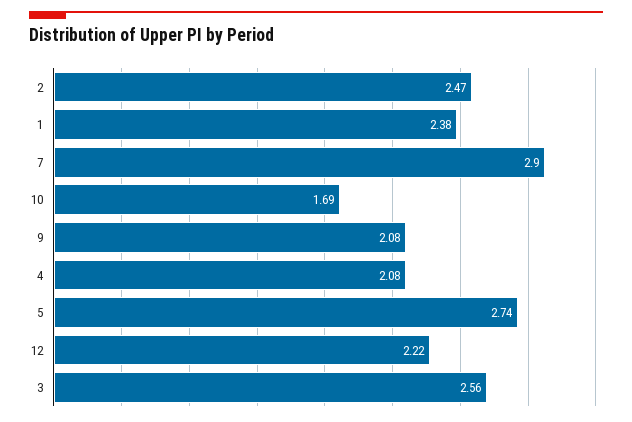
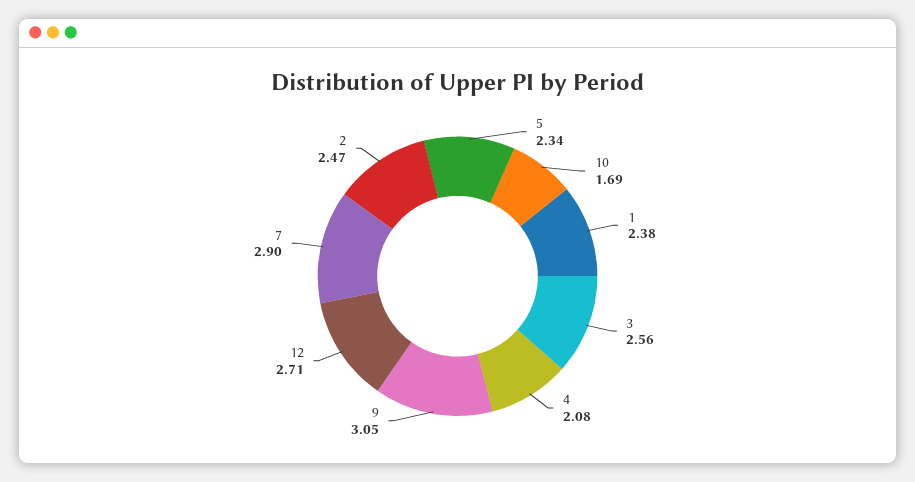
  {
    "2": 2.47,
    "1": 2.38,
    "7": 2.9,
    "10": 1.69,
-   "9": 2.08,
+   "9": 3.05,
    "4": 2.08,
-   "5": 2.74,
+   "5": 2.34,
-   "12": 2.22,
+   "12": 2.71,
    "3": 2.56
  }

